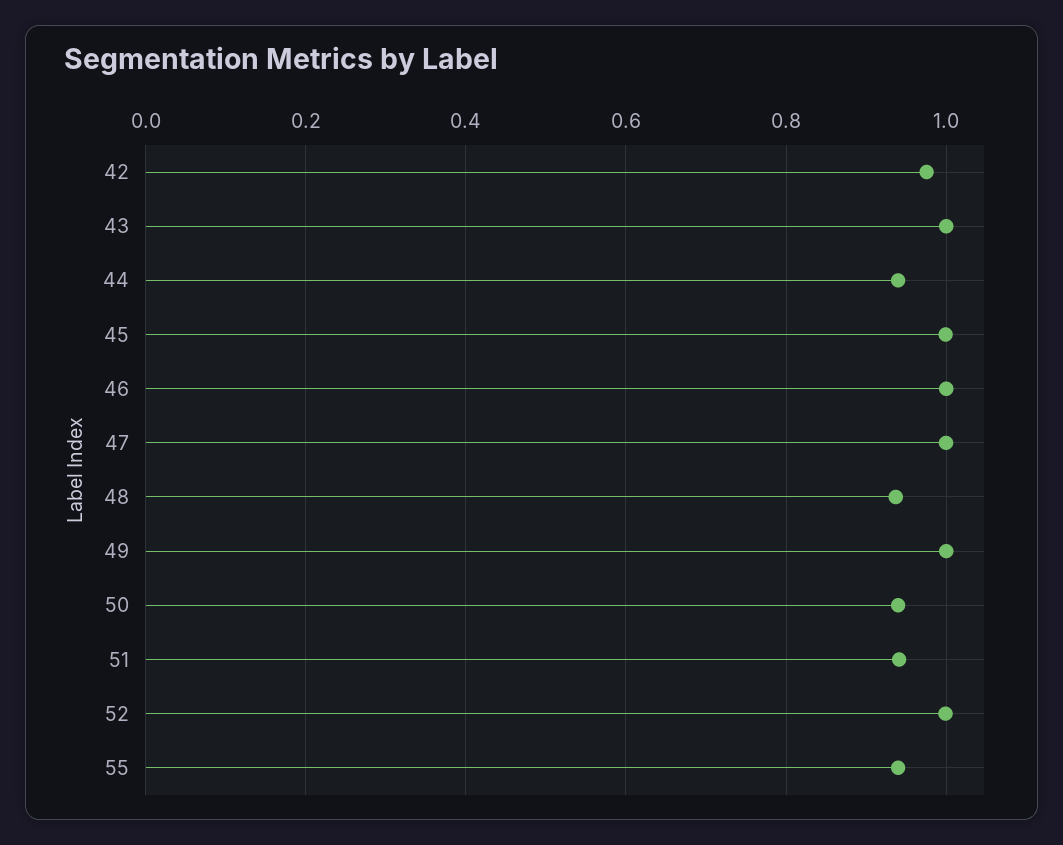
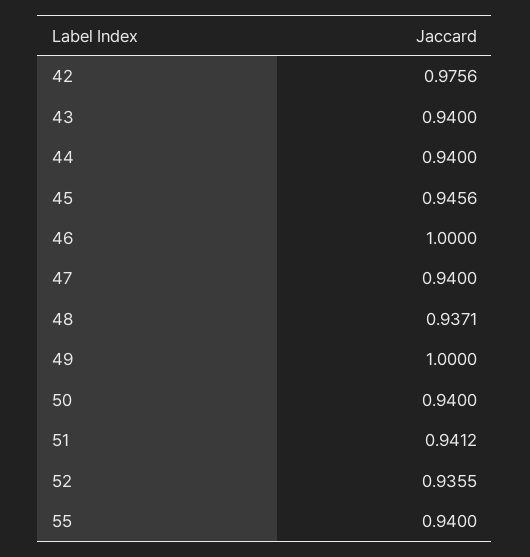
  {
    "42": 0.9756,
-   "43": 1,
+   "43": 0.94,
    "44": 0.94,
-   "45": 1,
+   "45": 0.9456,
    "46": 1,
-   "47": 1,
+   "47": 0.94,
    "48": 0.9371,
    "49": 1,
    "50": 0.94,
    "51": 0.9412,
-   "52": 1,
+   "52": 0.9355,
    "55": 0.94
  }

